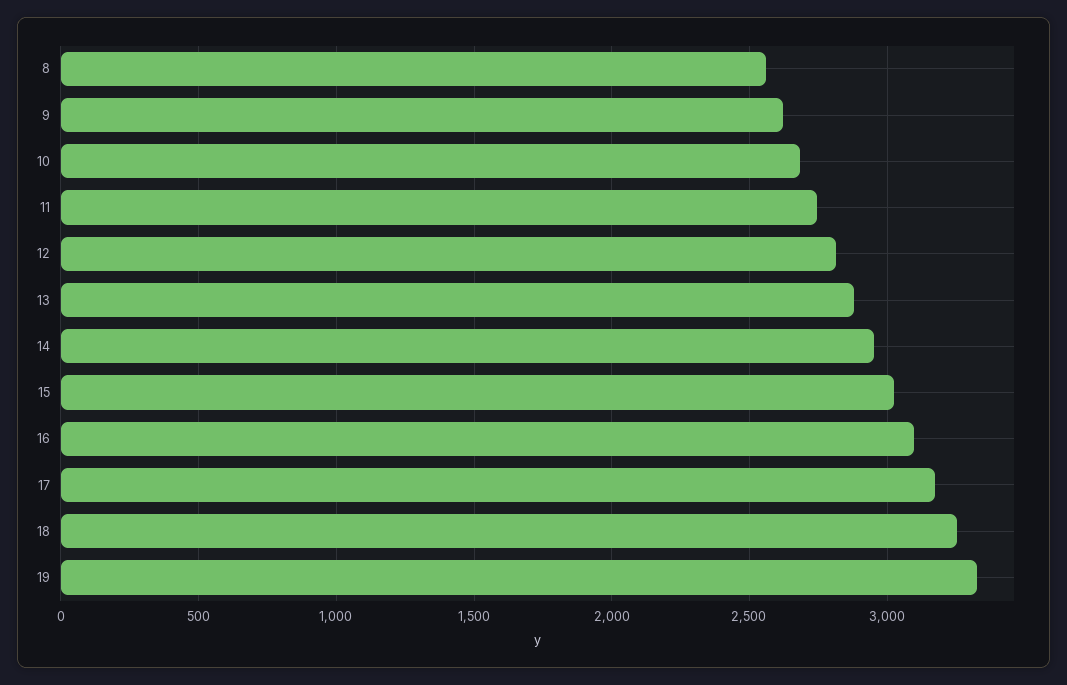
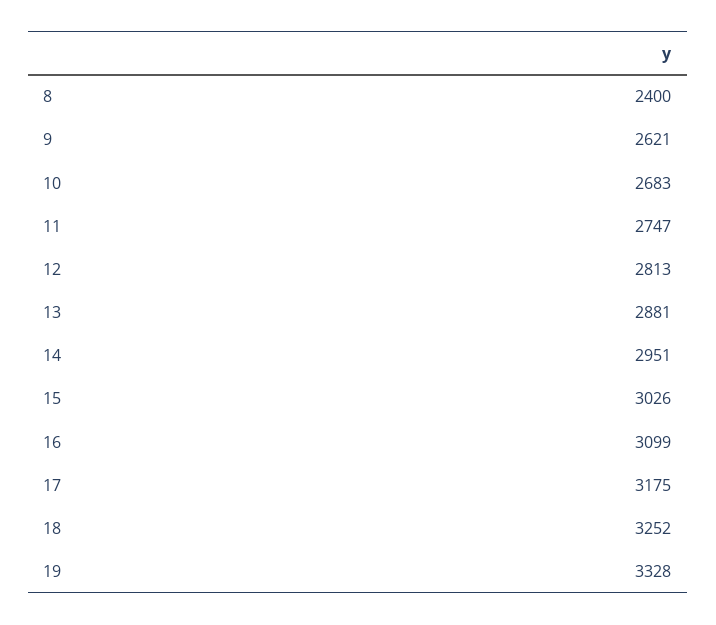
  {
-   "8": 2550,
+   "8": 2400,
    "9": 2621,
    "10": 2683,
    "11": 2747,
    "12": 2813,
    "13": 2881,
    "14": 2951,
    "15": 3026,
    "16": 3099,
    "17": 3175,
    "18": 3252,
    "19": 3328
  }

